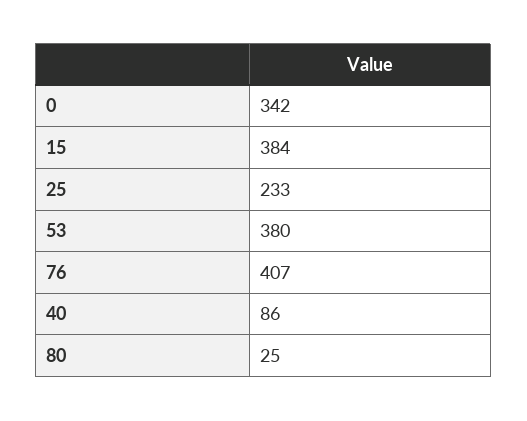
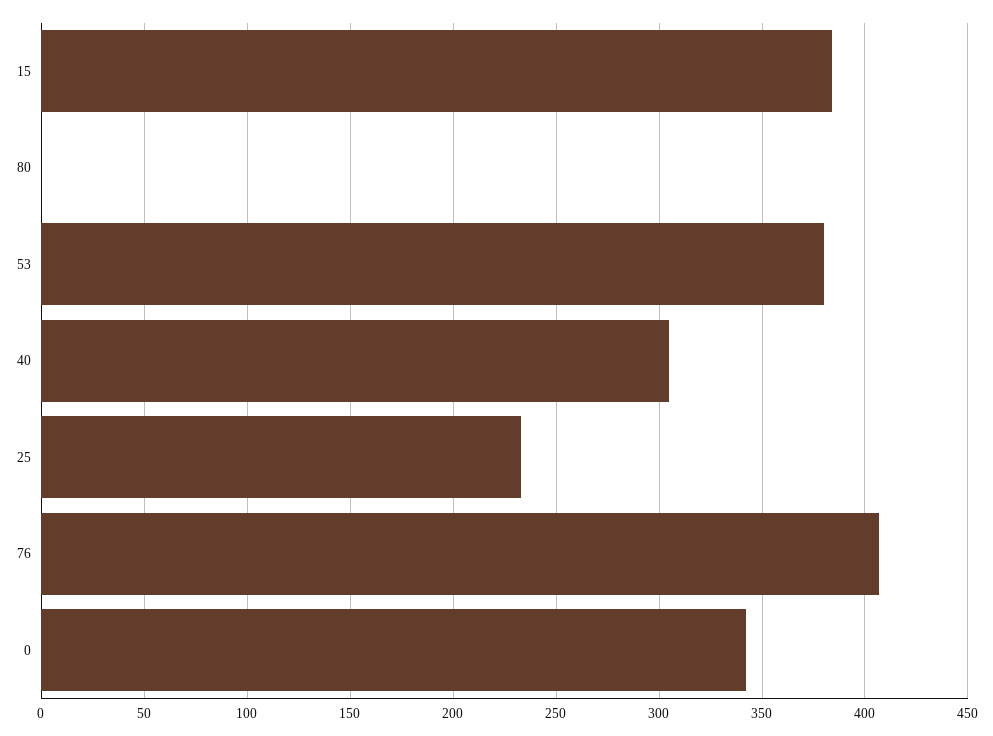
  {
    "0": 342,
    "15": 384,
    "25": 233,
    "53": 380,
    "76": 407,
-   "40": 86,
+   "40": 305,
-   "80": 25
+   "80": 0
  }

